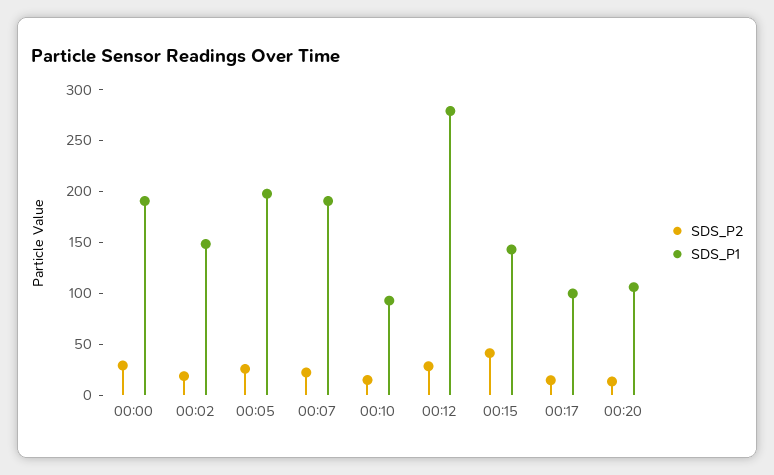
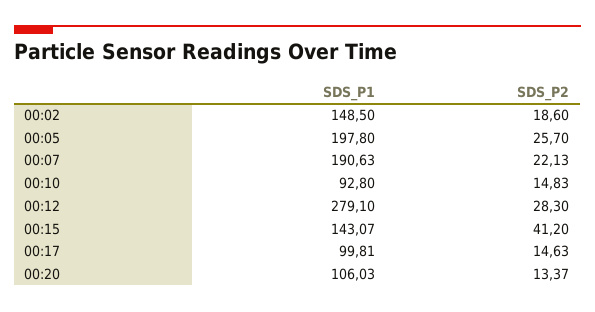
  {
    "SDS_P2": {
-     "00:00": 30,
      "00:02": 18.6,
      "00:05": 25.7,
      "00:07": 22.13,
      "00:10": 14.83,
      "00:12": 28.3,
      "00:15": 41.2,
      "00:17": 14.63,
      "00:20": 13.37
    },
    "SDS_P1": {
-     "00:00": 190,
      "00:02": 148.5,
      "00:05": 197.8,
      "00:07": 190.63,
      "00:10": 92.8,
      "00:12": 279.1,
      "00:15": 143.07,
      "00:17": 99.81,
      "00:20": 106.03
    }
  }

